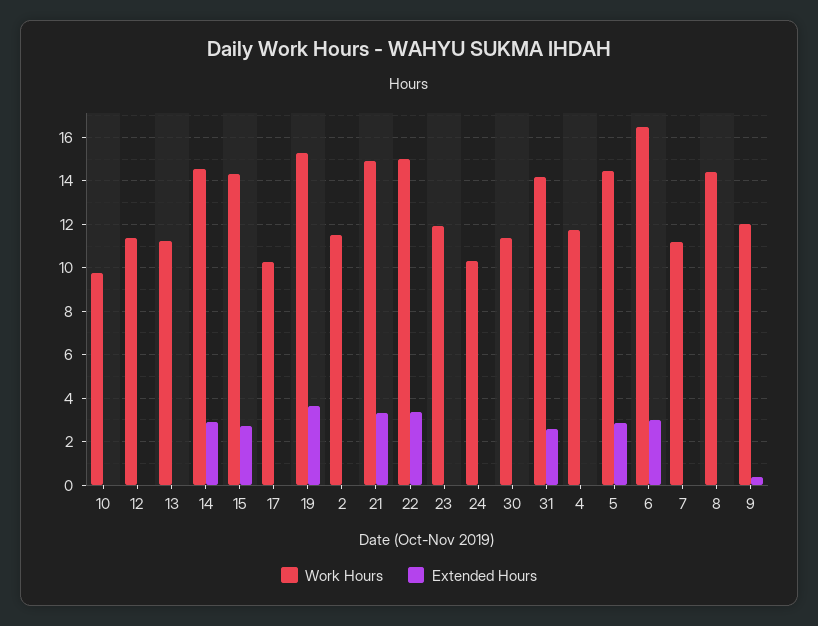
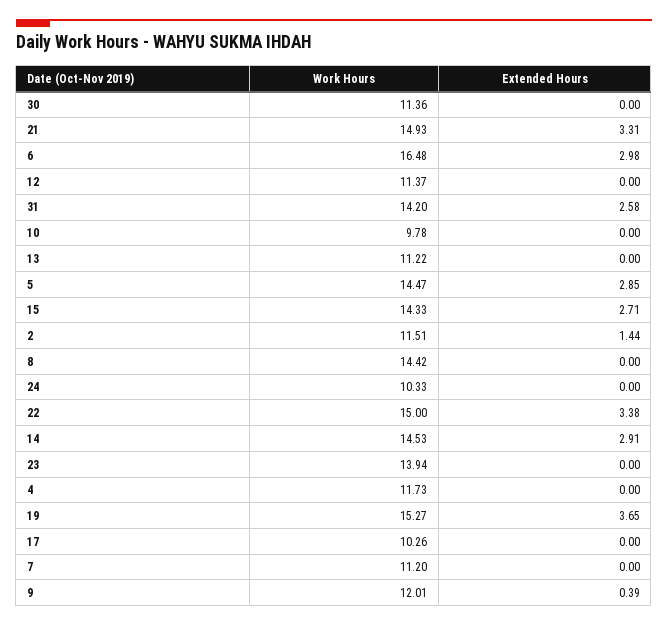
  {
    "Work Hours": {
      "10": 9.78,
      "12": 11.37,
      "13": 11.22,
      "14": 14.53,
      "15": 14.33,
      "17": 10.26,
      "19": 15.27,
      "2": 11.51,
      "21": 14.93,
      "22": 15,
-     "23": 12,
+     "23": 13.94,
      "24": 10.33,
      "30": 11.36,
      "31": 14.2,
      "4": 11.73,
      "5": 14.47,
      "6": 16.48,
      "7": 11.2,
      "8": 14.42,
      "9": 12.01
    },
    "Extended Hours": {
      "10": 0,
      "12": 0,
      "13": 0,
      "14": 2.91,
      "15": 2.71,
      "17": 0,
      "19": 3.65,
-     "2": 0,
+     "2": 1.44,
      "21": 3.31,
      "22": 3.38,
      "23": 0,
      "24": 0,
      "30": 0,
      "31": 2.58,
      "4": 0,
      "5": 2.85,
      "6": 2.98,
      "7": 0,
      "8": 0,
      "9": 0.39
    }
  }

